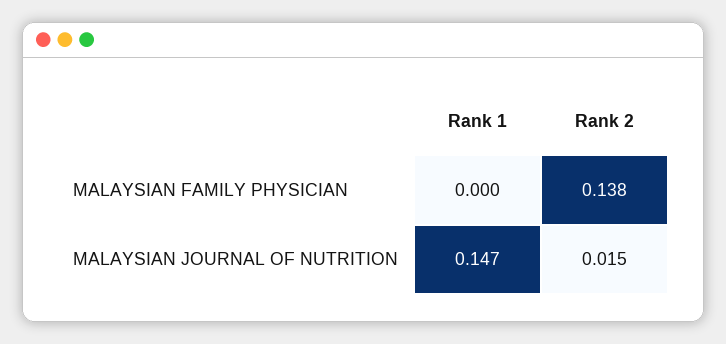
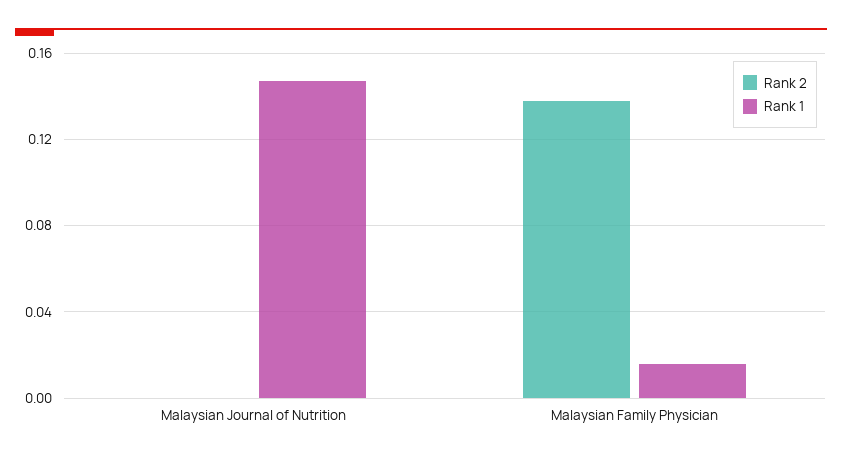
  {
    "Rank 1": {
-     "MALAYSIAN FAMILY PHYSICIAN": 0,
+     "MALAYSIAN FAMILY PHYSICIAN": 0.015,
      "MALAYSIAN JOURNAL OF NUTRITION": 0.147
    },
    "Rank 2": {
      "MALAYSIAN FAMILY PHYSICIAN": 0.138,
-     "MALAYSIAN JOURNAL OF NUTRITION": 0.015
+     "MALAYSIAN JOURNAL OF NUTRITION": 0
    }
  }

